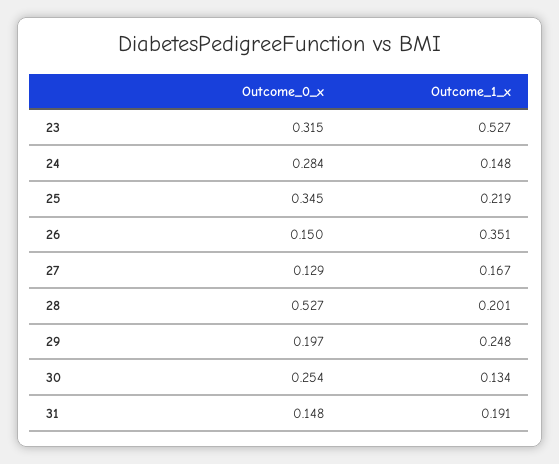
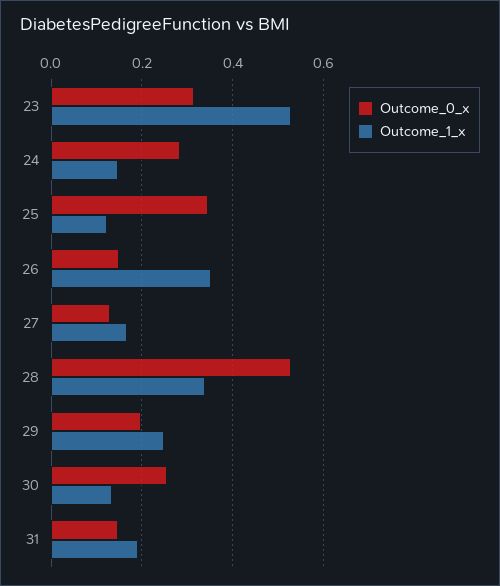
  {
    "Outcome_0_x": {
      "23": 0.315,
      "24": 0.284,
      "25": 0.345,
      "26": 0.15,
      "27": 0.129,
      "28": 0.527,
      "29": 0.197,
      "30": 0.254,
      "31": 0.148
    },
    "Outcome_1_x": {
      "23": 0.527,
      "24": 0.148,
-     "25": 0.219,
+     "25": 0.12,
      "26": 0.351,
      "27": 0.167,
-     "28": 0.201,
+     "28": 0.34,
      "29": 0.248,
      "30": 0.134,
      "31": 0.191
    }
  }

